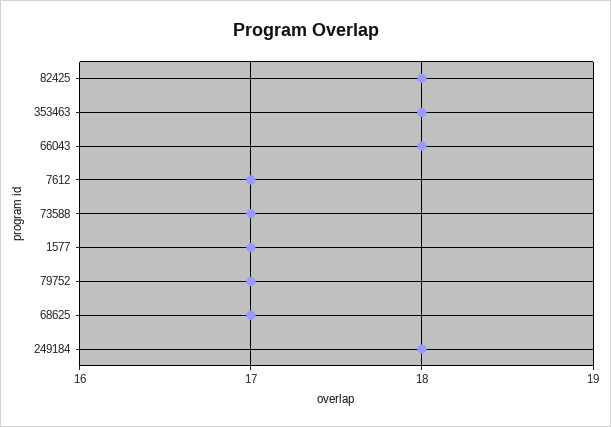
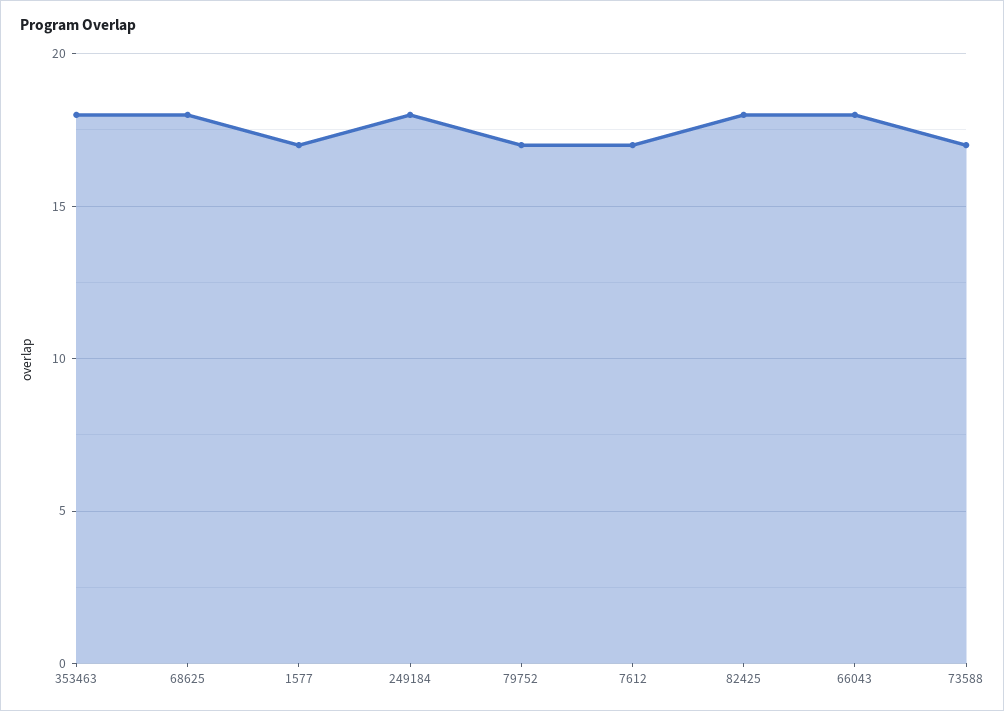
  {
    "82425": 18,
    "353463": 18,
    "66043": 18,
    "7612": 17,
    "73588": 17,
    "1577": 17,
    "79752": 17,
-   "68625": 17,
+   "68625": 18,
    "249184": 18
  }

